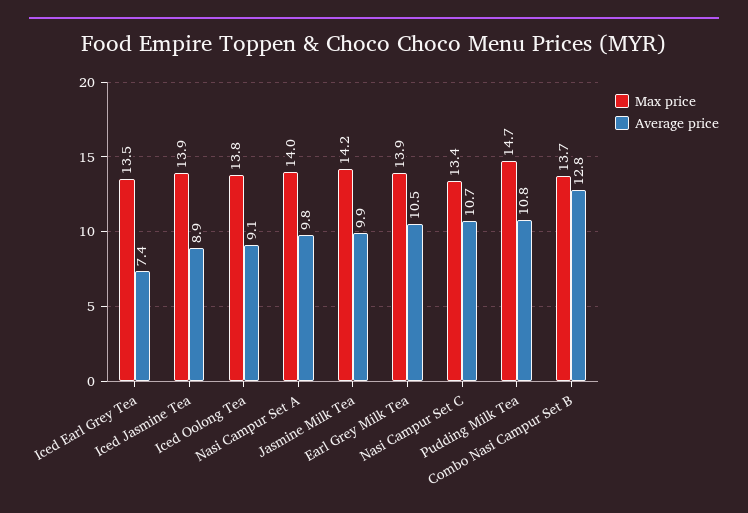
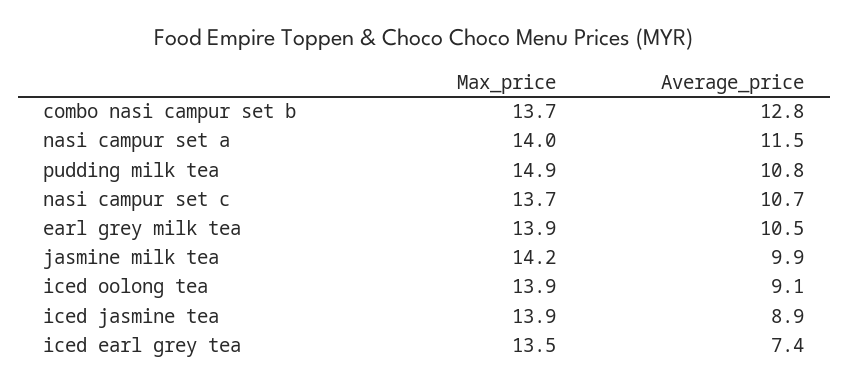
  {
    "Max price": {
      "Iced Earl Grey Tea": 13.5,
      "Iced Jasmine Tea": 13.9,
-     "Iced Oolong Tea": 13.8,
+     "Iced Oolong Tea": 13.9,
      "Nasi Campur Set A": 14,
      "Jasmine Milk Tea": 14.2,
      "Earl Grey Milk Tea": 13.9,
-     "Nasi Campur Set C": 13.4,
+     "Nasi Campur Set C": 13.7,
-     "Pudding Milk Tea": 14.7,
+     "Pudding Milk Tea": 14.9,
      "Combo Nasi Campur Set B": 13.7
    },
    "Average price": {
      "Iced Earl Grey Tea": 7.4,
      "Iced Jasmine Tea": 8.9,
      "Iced Oolong Tea": 9.1,
-     "Nasi Campur Set A": 9.8,
+     "Nasi Campur Set A": 11.5,
      "Jasmine Milk Tea": 9.9,
      "Earl Grey Milk Tea": 10.5,
      "Nasi Campur Set C": 10.7,
      "Pudding Milk Tea": 10.8,
      "Combo Nasi Campur Set B": 12.8
    }
  }

